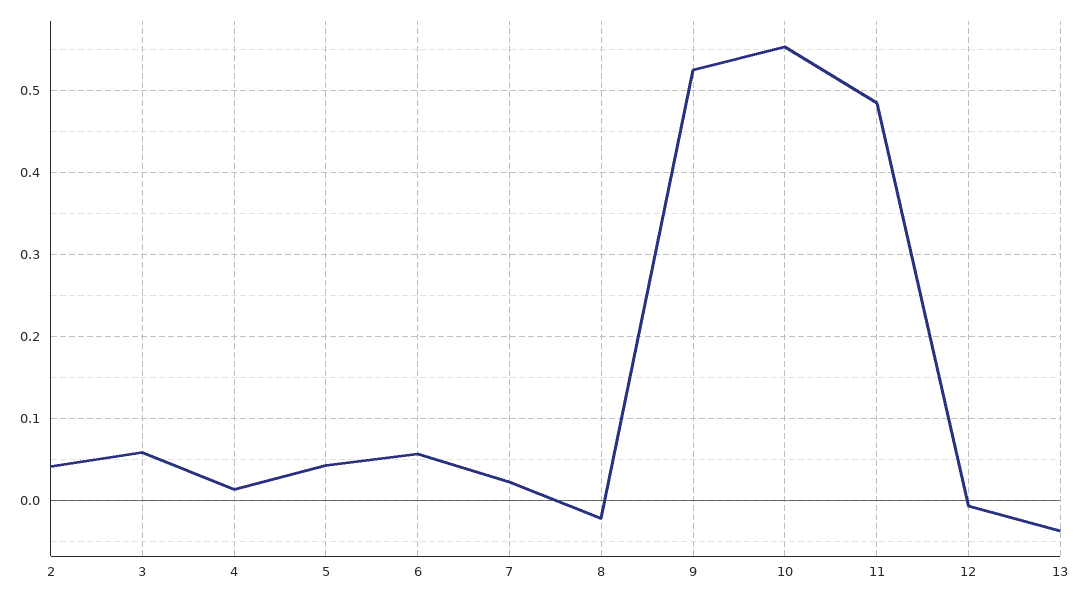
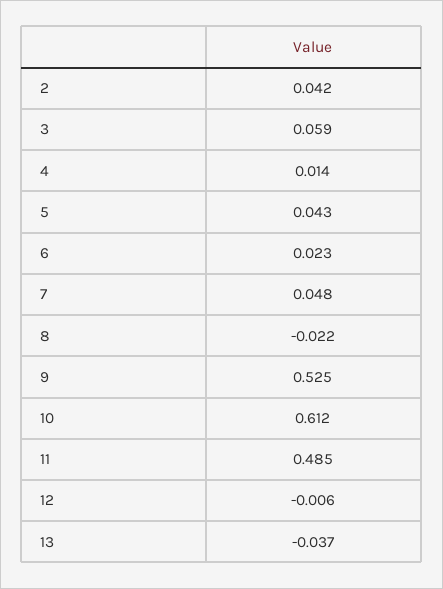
  {
    "2": 0.042,
    "3": 0.059,
    "4": 0.014,
    "5": 0.043,
-   "6": 0.06,
+   "6": 0.023,
-   "7": 0.02,
+   "7": 0.048,
    "8": -0.022,
    "9": 0.525,
-   "10": 0.55,
+   "10": 0.612,
    "11": 0.485,
    "12": -0.006,
    "13": -0.037
  }

